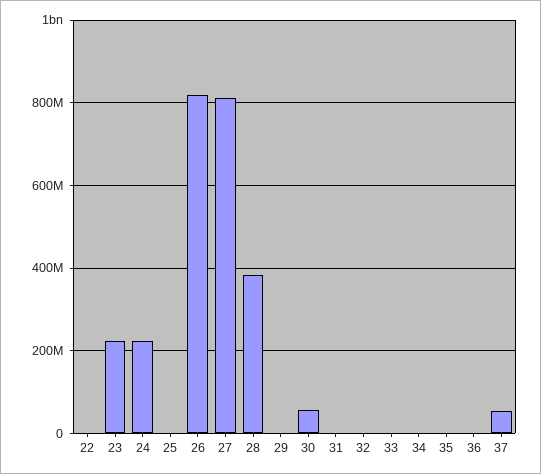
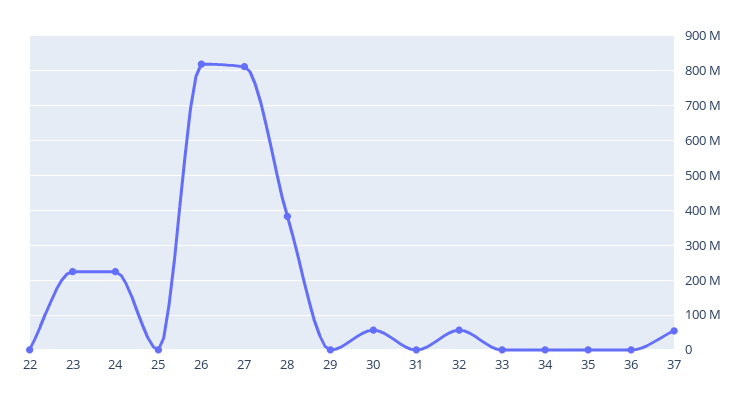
  {
    "22": 0,
    "23": 220000000,
    "24": 220000000,
    "25": 0,
    "26": 820000000,
    "27": 820000000,
    "28": 380000000,
    "29": 0,
    "30": 60000000,
    "31": 0,
-   "32": 0,
+   "32": 60000000,
    "33": 0,
    "34": 0,
    "35": 0,
    "36": 0,
    "37": 60000000
  }

